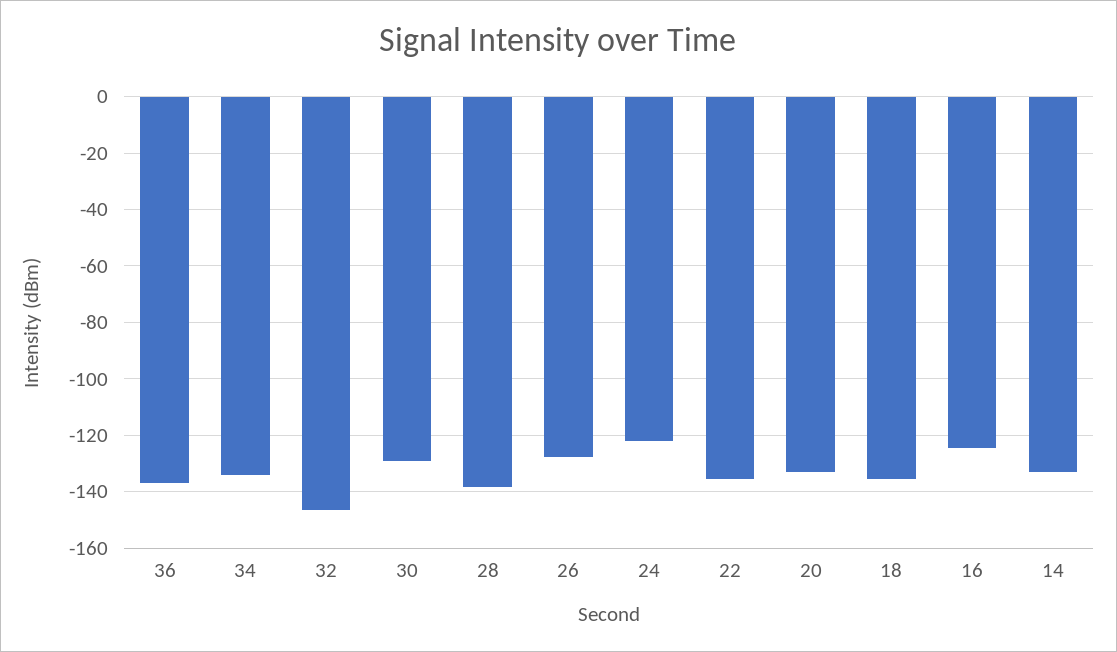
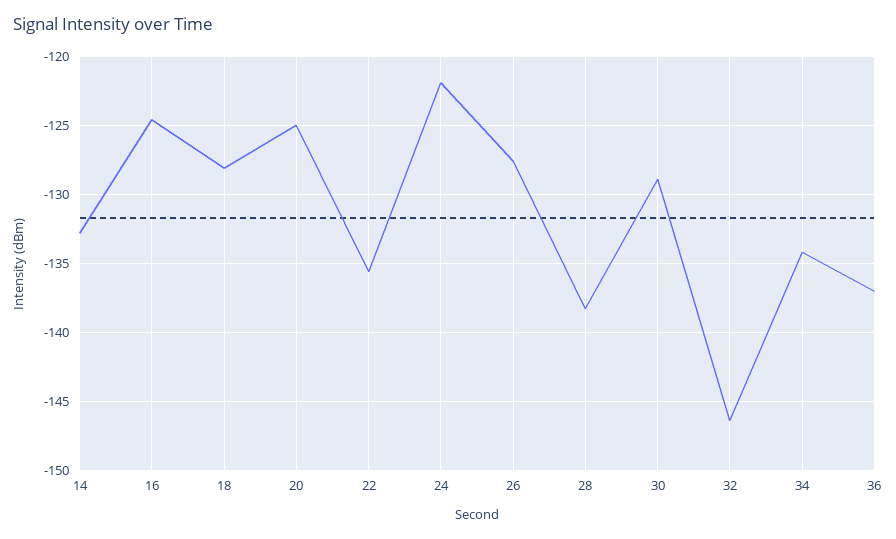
  {
    "36": -137,
    "34": -134,
    "32": -146.5,
    "30": -129,
    "28": -138.5,
    "26": -127.5,
    "24": -122,
    "22": -135.5,
-   "20": -132.5,
+   "20": -125,
-   "18": -135,
+   "18": -128,
    "16": -124.5,
    "14": -133
  }

